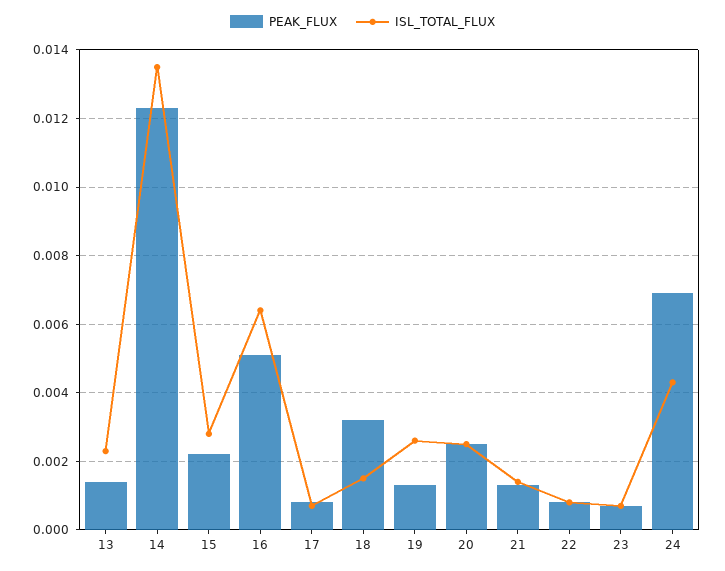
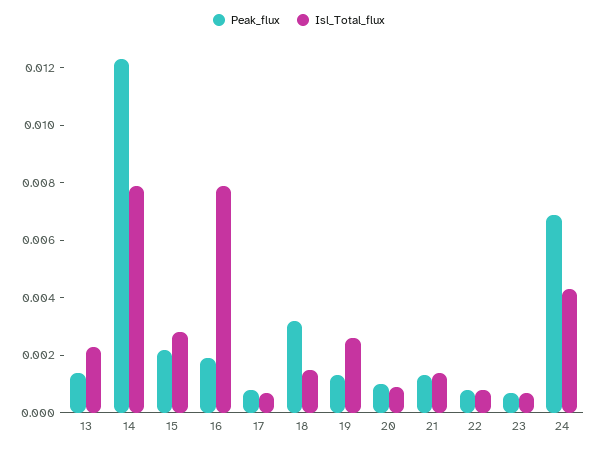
  {
    "PEAK_FLUX": {
      "13": 0.0015,
      "14": 0.0125,
      "15": 0.002,
-     "16": 0.005,
+     "16": 0.002,
      "17": 0.001,
      "18": 0.003,
      "19": 0.0015,
-     "20": 0.0025,
+     "20": 0.001,
      "21": 0.0015,
      "22": 0.001,
      "23": 0.0005,
      "24": 0.007
    },
    "ISL_TOTAL_FLUX": {
      "13": 0.0025,
-     "14": 0.0135,
+     "14": 0.008,
      "15": 0.003,
-     "16": 0.0065,
+     "16": 0.008,
      "17": 0.0005,
      "18": 0.0015,
      "19": 0.0025,
-     "20": 0.0025,
+     "20": 0.001,
      "21": 0.0015,
      "22": 0.001,
      "23": 0.0005,
      "24": 0.0045
    }
  }

